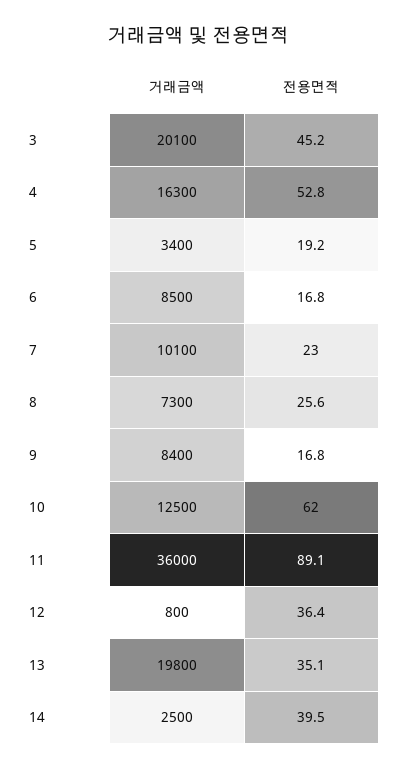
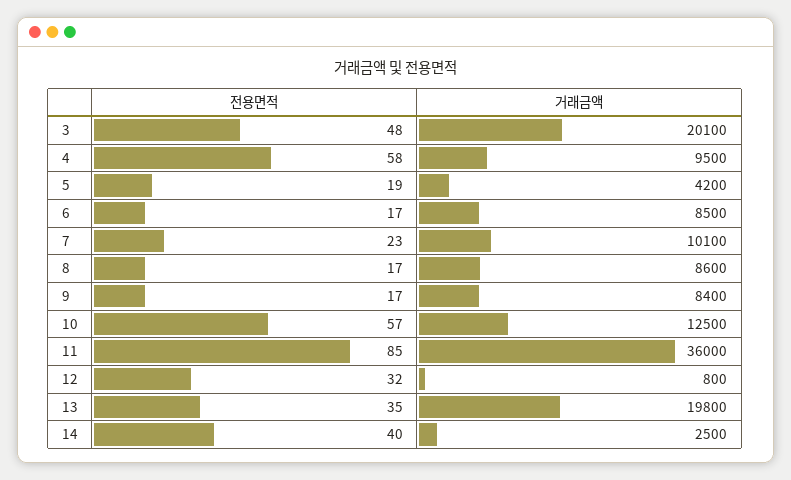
  {
    "거래금액": {
      "3": 20100,
-     "4": 16300,
+     "4": 9500,
-     "5": 3400,
+     "5": 4200,
      "6": 8500,
      "7": 10100,
-     "8": 7300,
+     "8": 8600,
      "9": 8400,
      "10": 12500,
      "11": 36000,
      "12": 800,
      "13": 19800,
      "14": 2500
    },
    "전용면적": {
-     "3": 45.2,
+     "3": 48,
-     "4": 52.8,
+     "4": 58,
      "5": 19.2,
      "6": 16.8,
      "7": 23,
-     "8": 25.6,
+     "8": 17,
      "9": 16.8,
-     "10": 62,
+     "10": 57,
-     "11": 89.1,
+     "11": 85,
-     "12": 36.4,
+     "12": 32,
      "13": 35.1,
      "14": 39.5
    }
  }

